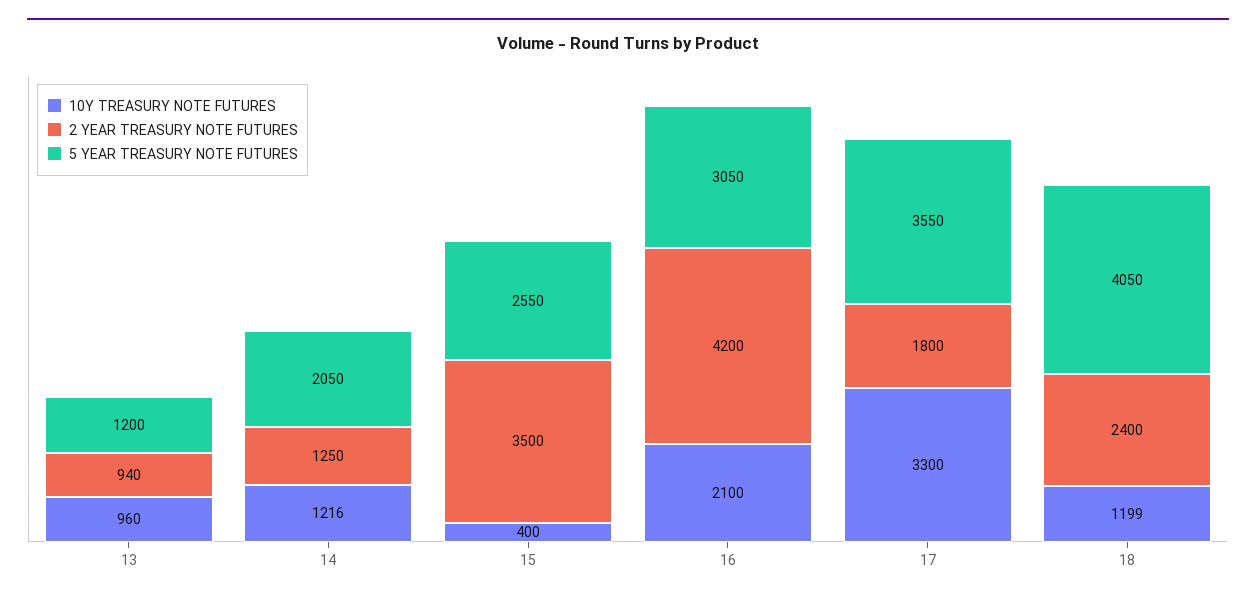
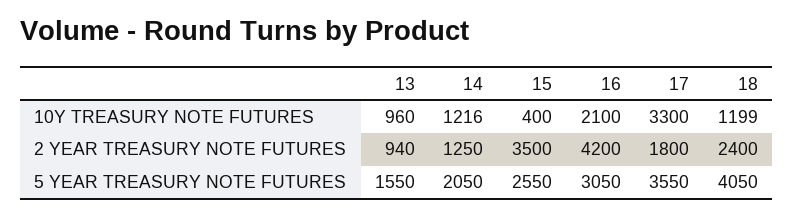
  {
    "10Y TREASURY NOTE FUTURES": {
      "13": 960,
      "14": 1216,
      "15": 400,
      "16": 2100,
      "17": 3300,
      "18": 1199
    },
    "2 YEAR TREASURY NOTE FUTURES": {
      "13": 940,
      "14": 1250,
      "15": 3500,
      "16": 4200,
      "17": 1800,
      "18": 2400
    },
    "5 YEAR TREASURY NOTE FUTURES": {
-     "13": 1200,
+     "13": 1550,
      "14": 2050,
      "15": 2550,
      "16": 3050,
      "17": 3550,
      "18": 4050
    }
  }

